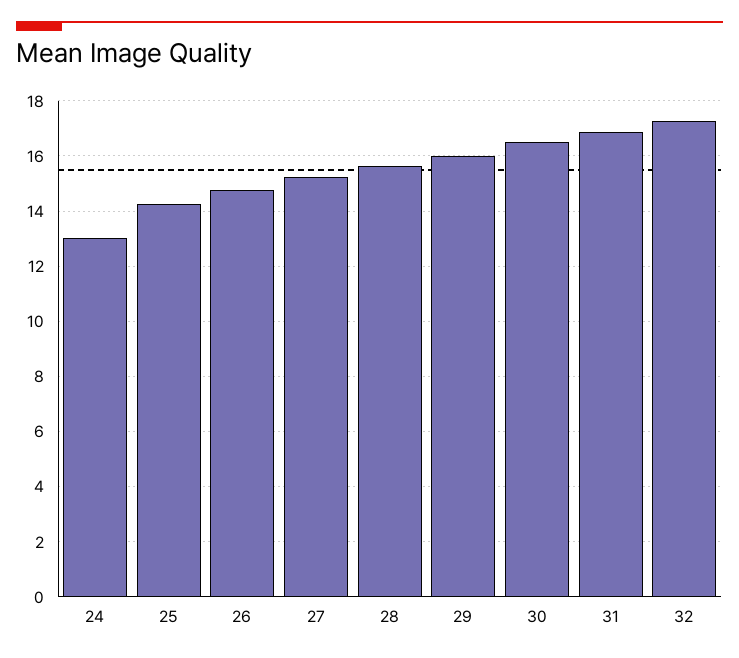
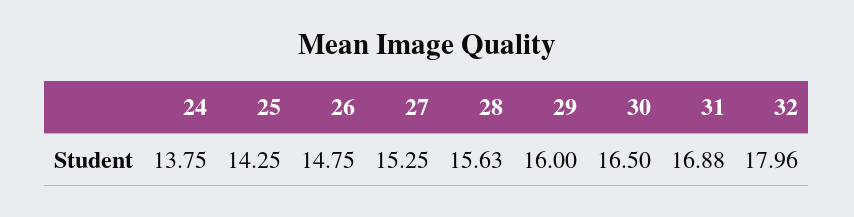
  {
-   "24": 13,
+   "24": 13.75,
    "25": 14.25,
    "26": 14.75,
    "27": 15.25,
    "28": 15.63,
    "29": 16,
    "30": 16.5,
    "31": 16.88,
-   "32": 17.25
+   "32": 17.96
  }

